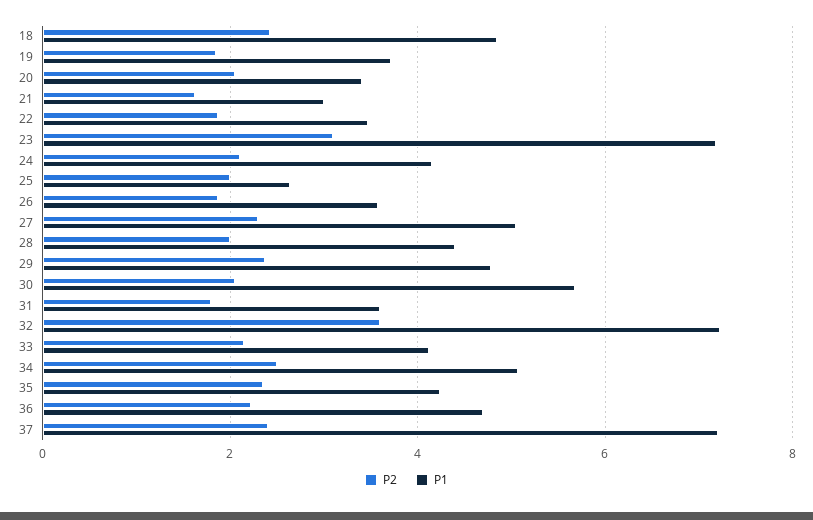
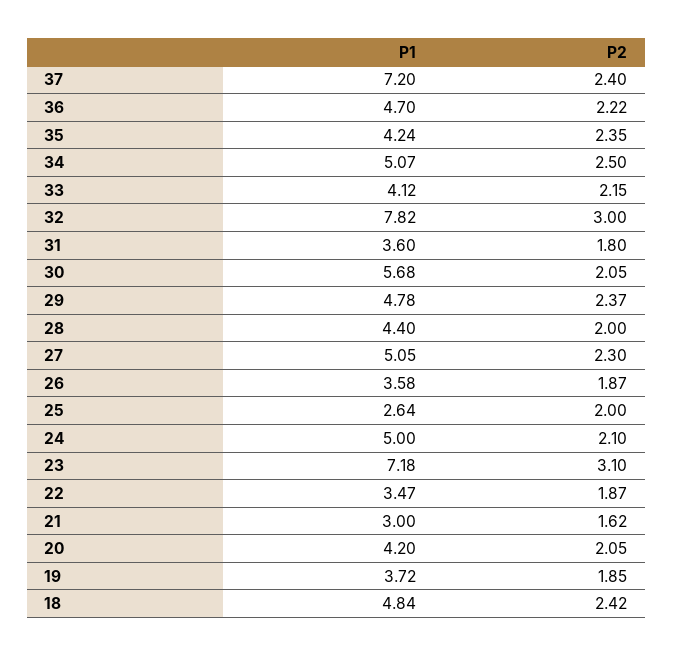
  {
    "P2": {
      "18": 2.42,
      "19": 1.85,
      "20": 2.05,
      "21": 1.62,
      "22": 1.87,
      "23": 3.1,
      "24": 2.1,
      "25": 2,
      "26": 1.87,
      "27": 2.3,
      "28": 2,
      "29": 2.37,
      "30": 2.05,
      "31": 1.8,
-     "32": 3.6,
+     "32": 3,
      "33": 2.15,
      "34": 2.5,
      "35": 2.35,
      "36": 2.22,
      "37": 2.4
    },
    "P1": {
      "18": 4.84,
      "19": 3.72,
-     "20": 3.4,
+     "20": 4.2,
      "21": 3,
      "22": 3.47,
      "23": 7.18,
-     "24": 4.2,
+     "24": 5,
      "25": 2.64,
      "26": 3.58,
      "27": 5.05,
      "28": 4.4,
      "29": 4.78,
      "30": 5.68,
      "31": 3.6,
-     "32": 7.2,
+     "32": 7.82,
      "33": 4.12,
      "34": 5.07,
      "35": 4.24,
      "36": 4.7,
      "37": 7.2
    }
  }

